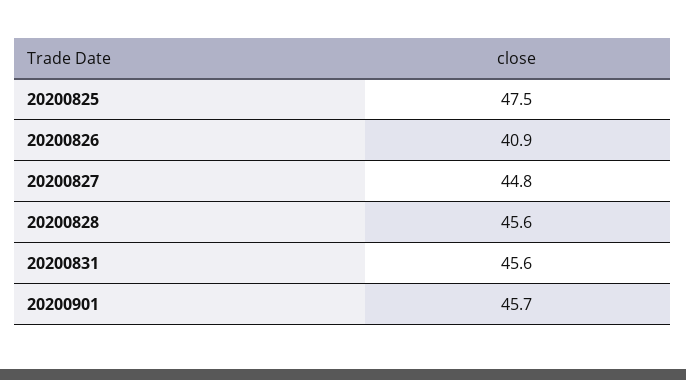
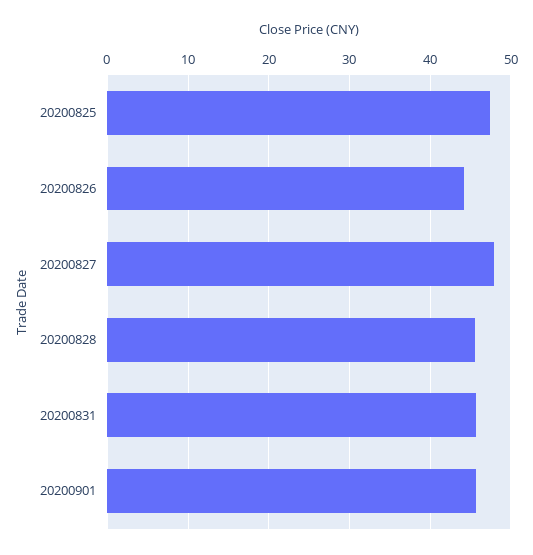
  {
    "20200825": 47.5,
-   "20200826": 40.9,
+   "20200826": 44,
-   "20200827": 44.8,
+   "20200827": 48,
    "20200828": 45.6,
    "20200831": 45.6,
    "20200901": 45.7
  }

